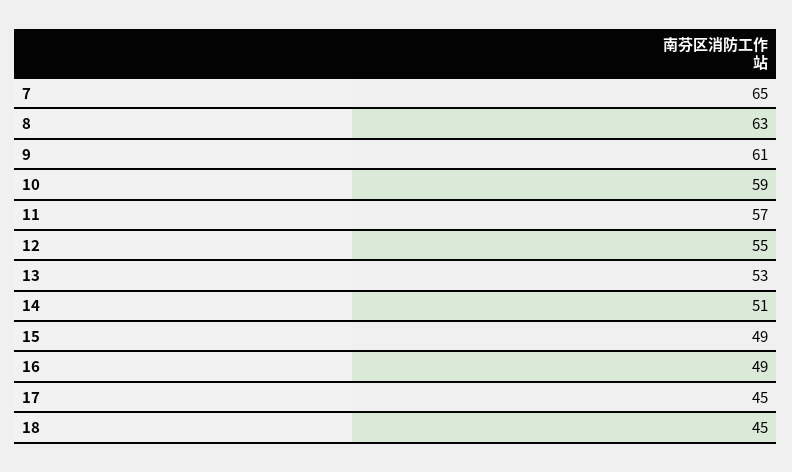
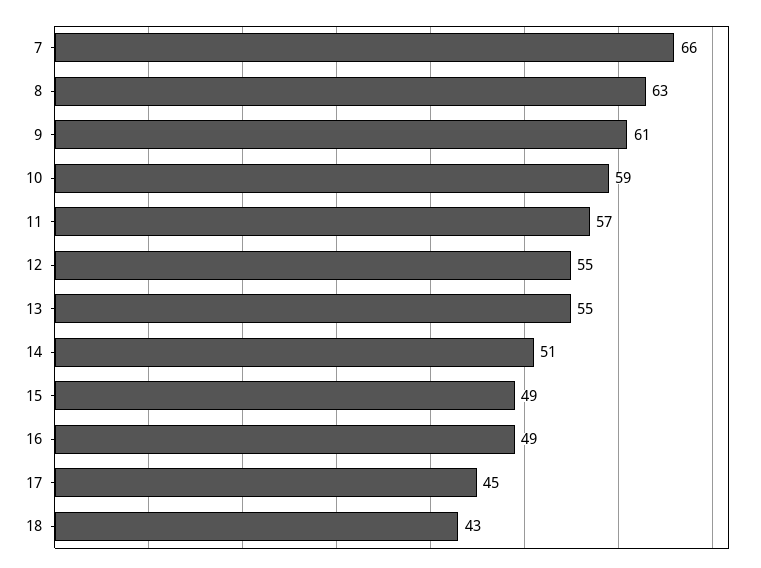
  {
-   "7": 65,
+   "7": 66,
    "8": 63,
    "9": 61,
    "10": 59,
    "11": 57,
    "12": 55,
-   "13": 53,
+   "13": 55,
    "14": 51,
    "15": 49,
    "16": 49,
    "17": 45,
-   "18": 45
+   "18": 43
  }

